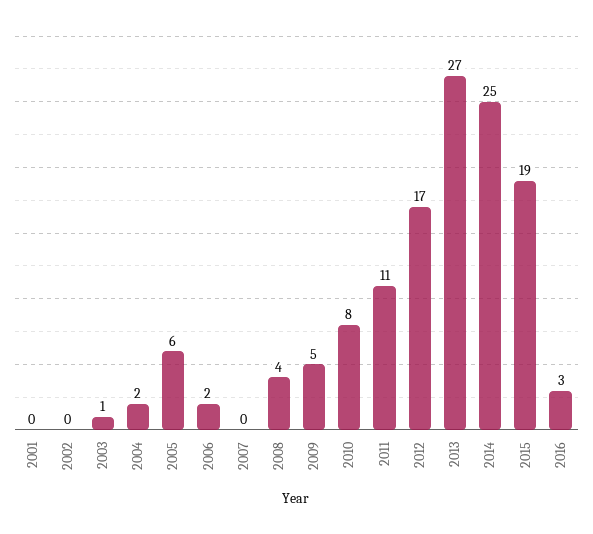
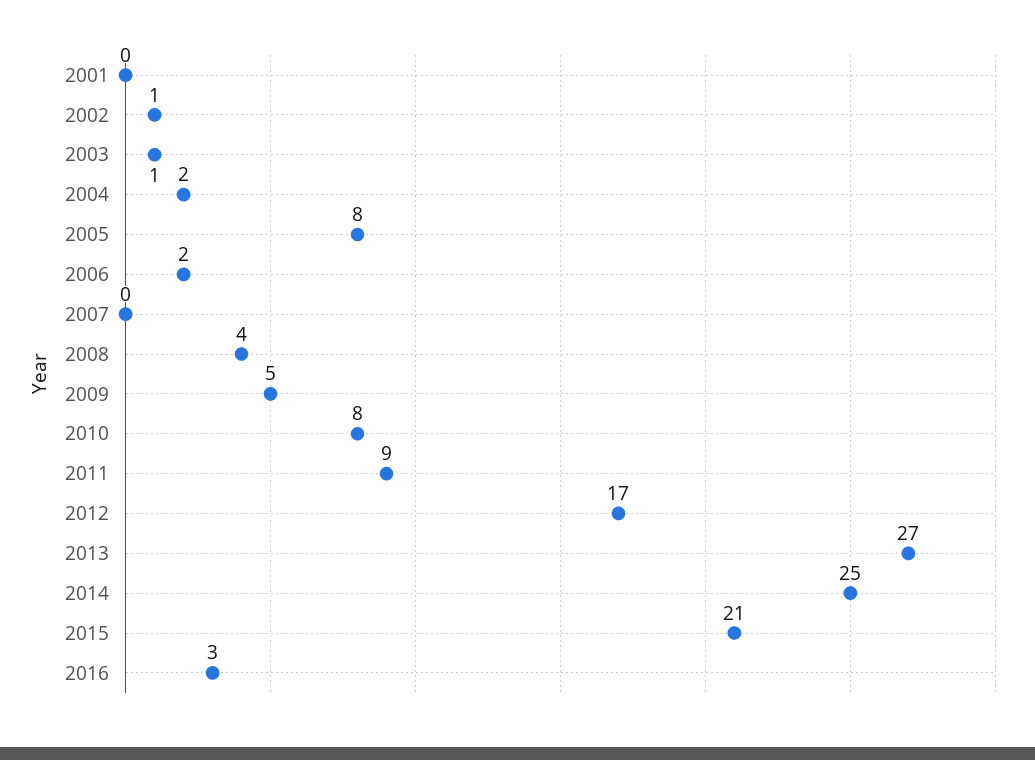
  {
    "2001": 0,
-   "2002": 0,
+   "2002": 1,
    "2003": 1,
    "2004": 2,
-   "2005": 6,
+   "2005": 8,
    "2006": 2,
    "2007": 0,
    "2008": 4,
    "2009": 5,
    "2010": 8,
-   "2011": 11,
+   "2011": 9,
    "2012": 17,
    "2013": 27,
    "2014": 25,
-   "2015": 19,
+   "2015": 21,
    "2016": 3
  }

